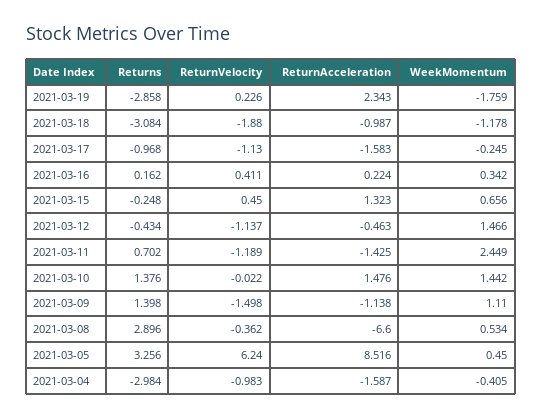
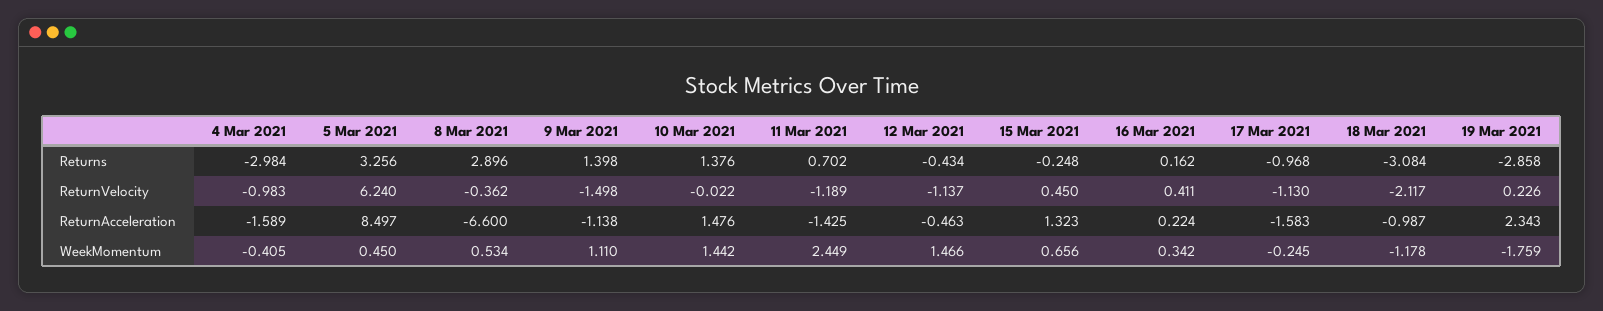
  {
    "Returns": {
      "2021-03-19": -2.858,
      "2021-03-18": -3.084,
      "2021-03-17": -0.968,
      "2021-03-16": 0.162,
      "2021-03-15": -0.248,
      "2021-03-12": -0.434,
      "2021-03-11": 0.702,
      "2021-03-10": 1.376,
      "2021-03-09": 1.398,
      "2021-03-08": 2.896,
      "2021-03-05": 3.256,
      "2021-03-04": -2.984
    },
    "ReturnVelocity": {
      "2021-03-19": 0.226,
-     "2021-03-18": -1.88,
+     "2021-03-18": -2.117,
      "2021-03-17": -1.13,
      "2021-03-16": 0.411,
      "2021-03-15": 0.45,
      "2021-03-12": -1.137,
      "2021-03-11": -1.189,
      "2021-03-10": -0.022,
      "2021-03-09": -1.498,
      "2021-03-08": -0.362,
      "2021-03-05": 6.24,
      "2021-03-04": -0.983
    },
    "ReturnAcceleration": {
      "2021-03-19": 2.343,
      "2021-03-18": -0.987,
      "2021-03-17": -1.583,
      "2021-03-16": 0.224,
      "2021-03-15": 1.323,
      "2021-03-12": -0.463,
      "2021-03-11": -1.425,
      "2021-03-10": 1.476,
      "2021-03-09": -1.138,
      "2021-03-08": -6.6,
-     "2021-03-05": 8.516,
+     "2021-03-05": 8.497,
-     "2021-03-04": -1.587
+     "2021-03-04": -1.589
    },
    "WeekMomentum": {
      "2021-03-19": -1.759,
      "2021-03-18": -1.178,
      "2021-03-17": -0.245,
      "2021-03-16": 0.342,
      "2021-03-15": 0.656,
      "2021-03-12": 1.466,
      "2021-03-11": 2.449,
      "2021-03-10": 1.442,
      "2021-03-09": 1.11,
      "2021-03-08": 0.534,
      "2021-03-05": 0.45,
      "2021-03-04": -0.405
    }
  }

